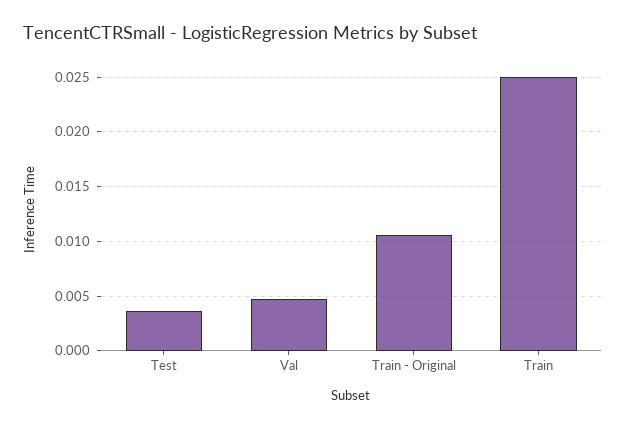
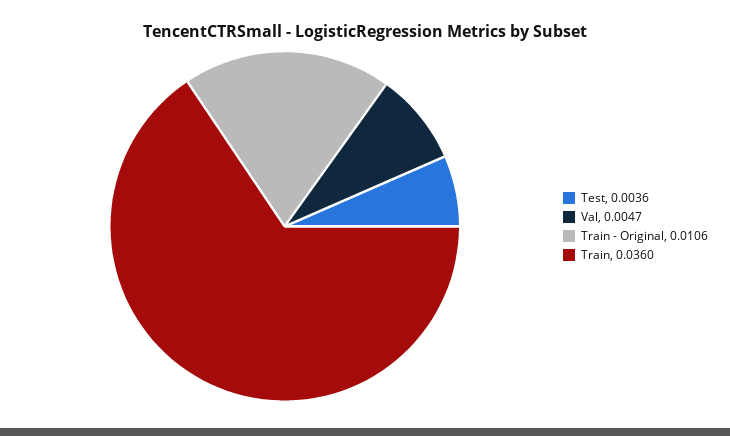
  {
    "Test": 0.0036,
    "Val": 0.0047,
    "Train - Original": 0.0106,
-   "Train": 0.025
+   "Train": 0.036
  }

